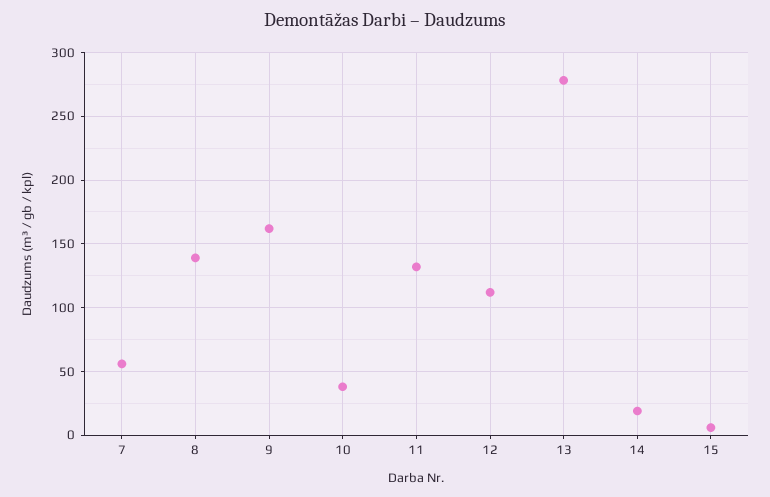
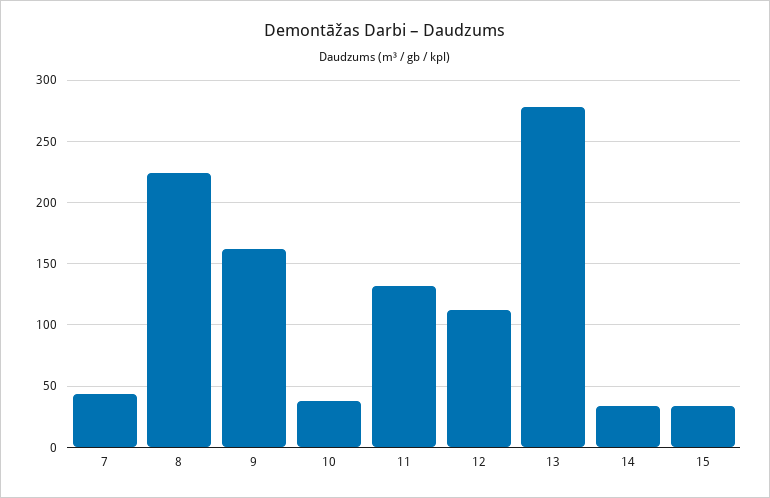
  {
-   "7": 55,
+   "7": 45,
-   "8": 140,
+   "8": 225,
    "9": 160,
    "10": 40,
    "11": 130,
    "12": 110,
    "13": 280,
-   "14": 20,
+   "14": 35,
-   "15": 5
+   "15": 35
  }

